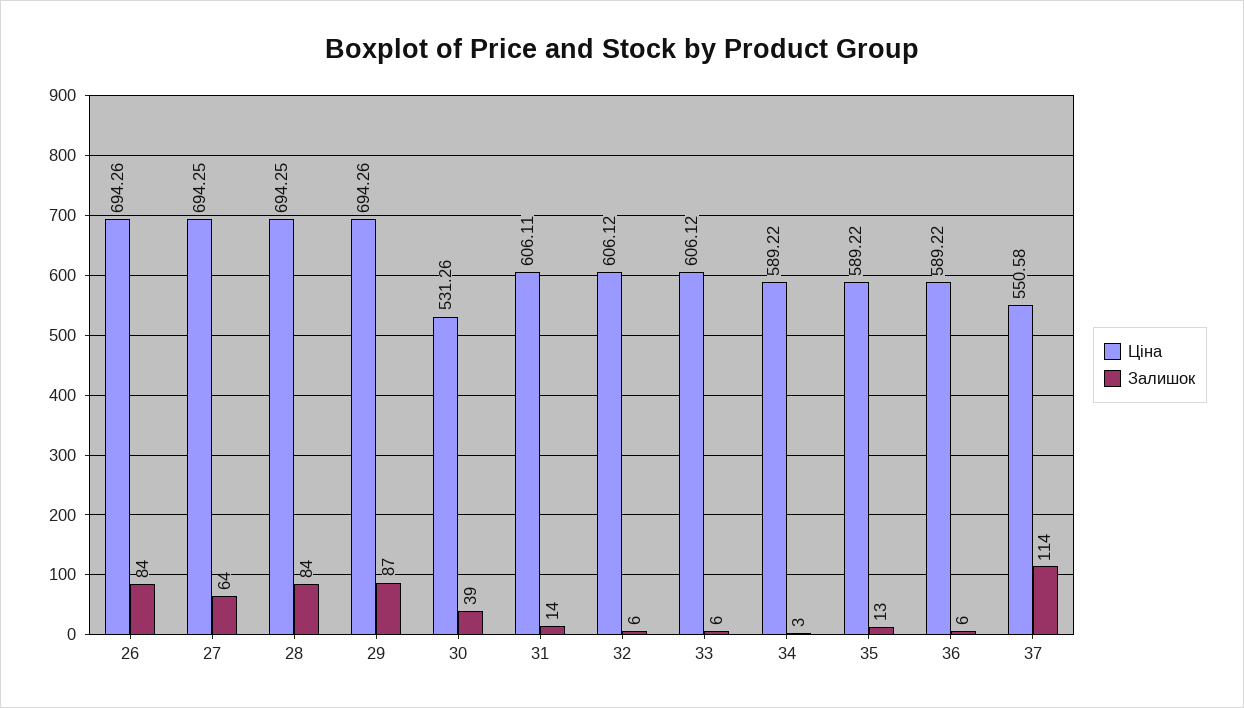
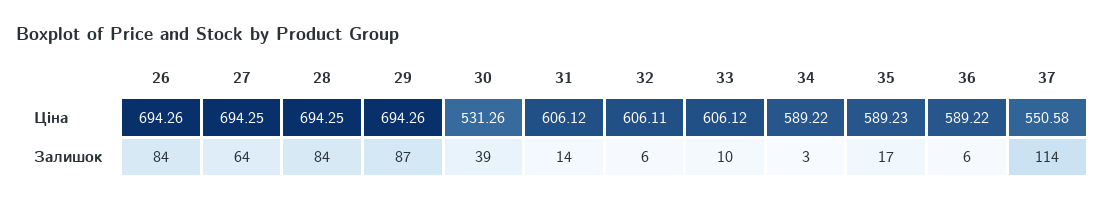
  {
    "Ціна": {
      "26": 694.26,
      "27": 694.25,
      "28": 694.25,
      "29": 694.26,
      "30": 531.26,
-     "31": 606.11,
+     "31": 606.12,
-     "32": 606.12,
+     "32": 606.11,
      "33": 606.12,
      "34": 589.22,
-     "35": 589.22,
+     "35": 589.23,
      "36": 589.22,
      "37": 550.58
    },
    "Залишок": {
      "26": 84,
      "27": 64,
      "28": 84,
      "29": 87,
      "30": 39,
      "31": 14,
      "32": 6,
-     "33": 6,
+     "33": 10,
      "34": 3,
-     "35": 13,
+     "35": 17,
      "36": 6,
      "37": 114
    }
  }

